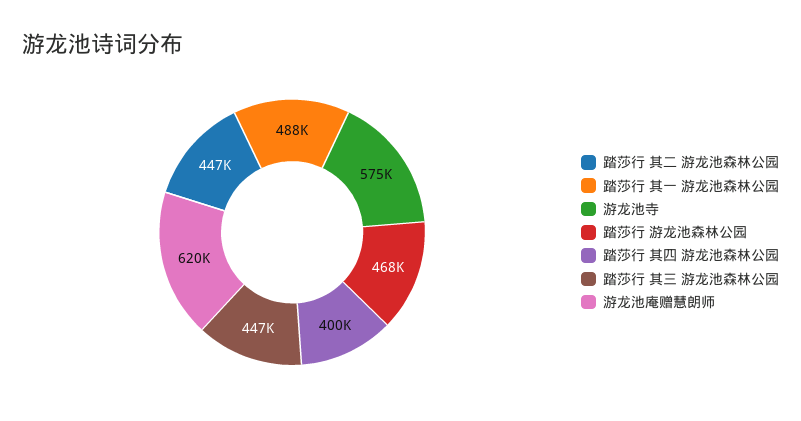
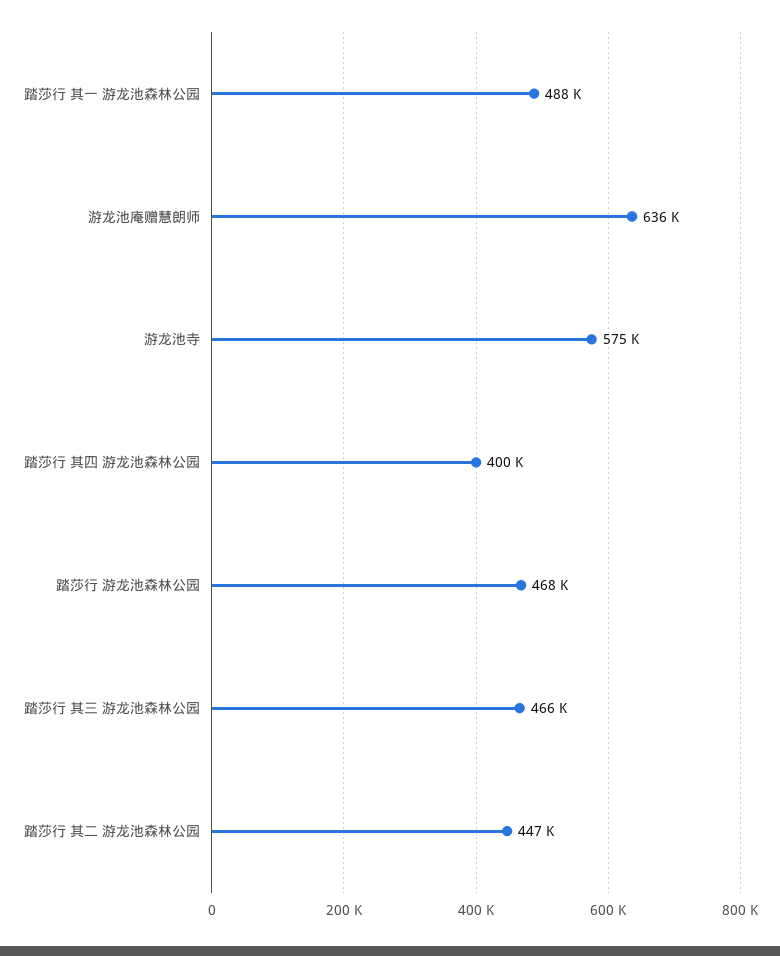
  {
    "踏莎行 其二 游龙池森林公园": 447000,
    "踏莎行 其一 游龙池森林公园": 488000,
    "游龙池寺": 575000,
    "踏莎行 游龙池森林公园": 468000,
    "踏莎行 其四 游龙池森林公园": 400000,
-   "踏莎行 其三 游龙池森林公园": 447000,
+   "踏莎行 其三 游龙池森林公园": 466000,
-   "游龙池庵赠慧朗师": 620000
+   "游龙池庵赠慧朗师": 636000
  }

